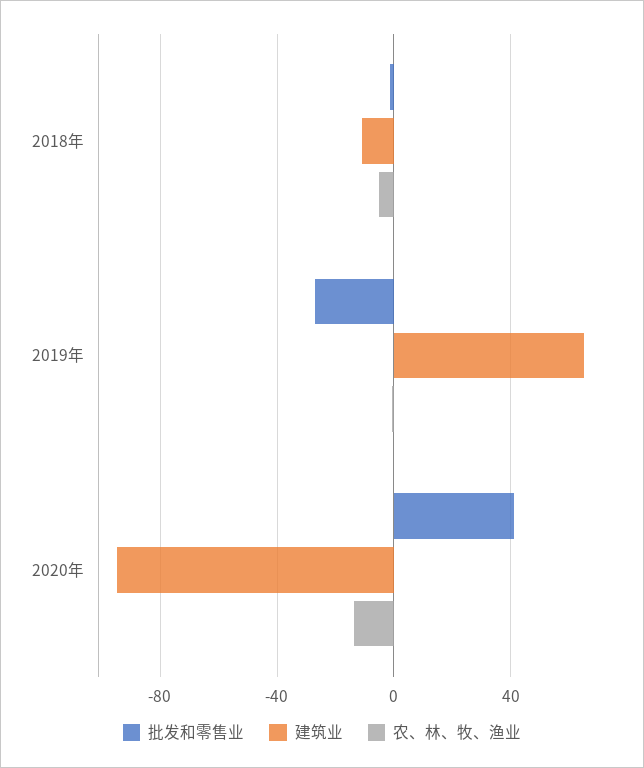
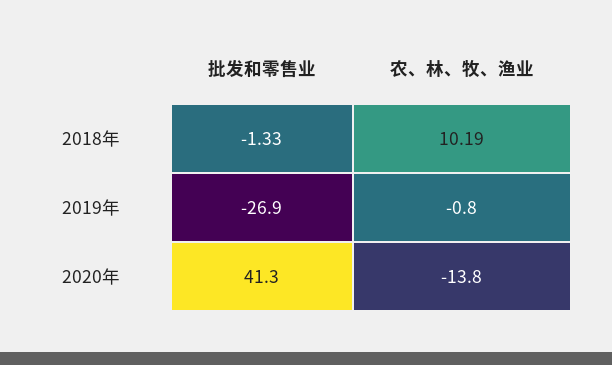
  {
    "批发和零售业": {
      "2018年": -1.33,
      "2019年": -26.9,
      "2020年": 41.3
    },
-   "建筑业": {
-     "2018年": -10,
-     "2019年": 65,
-     "2020年": -95
-   },
    "农、林、牧、渔业": {
-     "2018年": -5,
+     "2018年": 10.19,
      "2019年": -0.8,
      "2020年": -13.8
    }
  }

